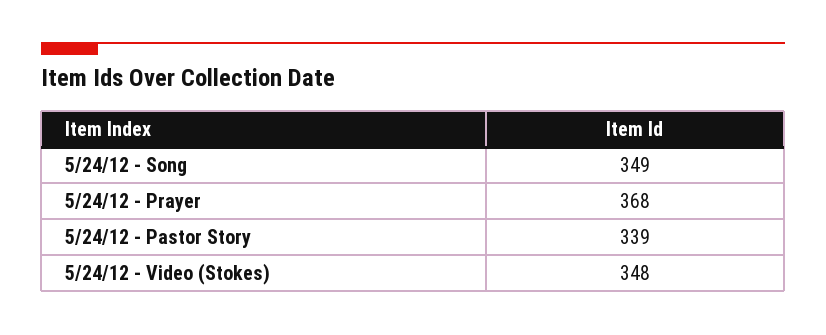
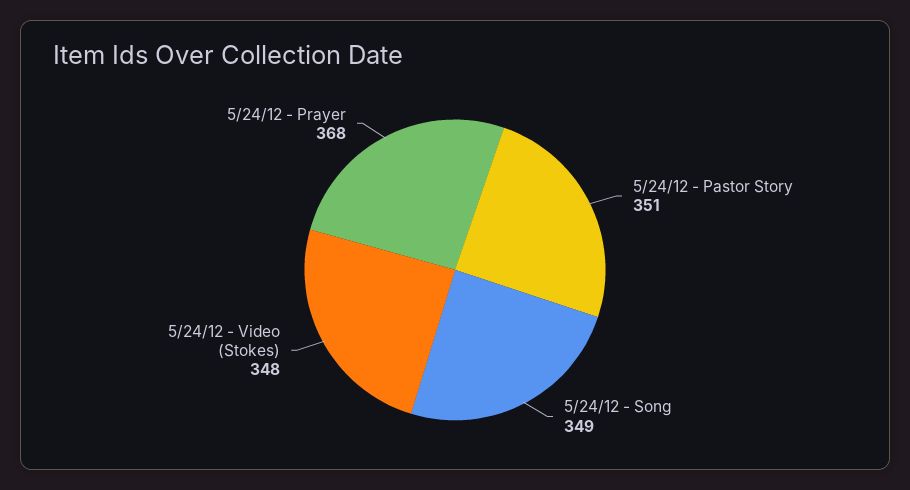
  {
    "5/24/12 - Song": 349,
    "5/24/12 - Prayer": 368,
-   "5/24/12 - Pastor Story": 339,
+   "5/24/12 - Pastor Story": 351,
    "5/24/12 - Video (Stokes)": 348
  }

